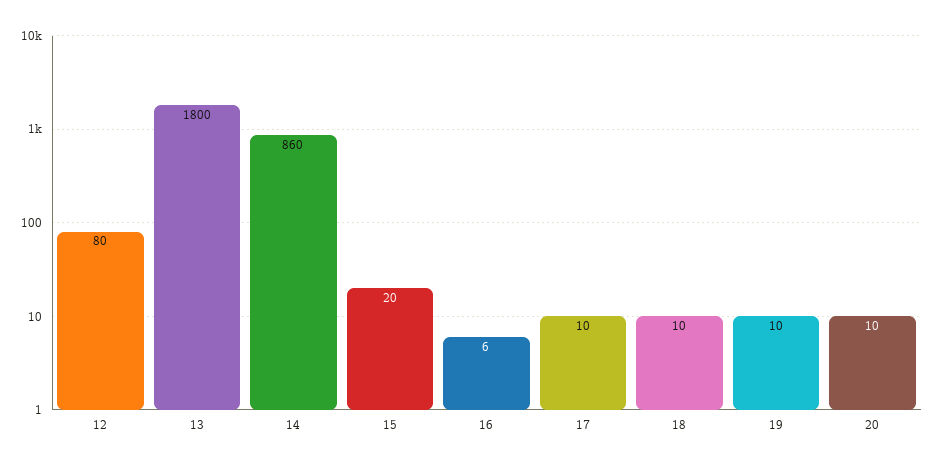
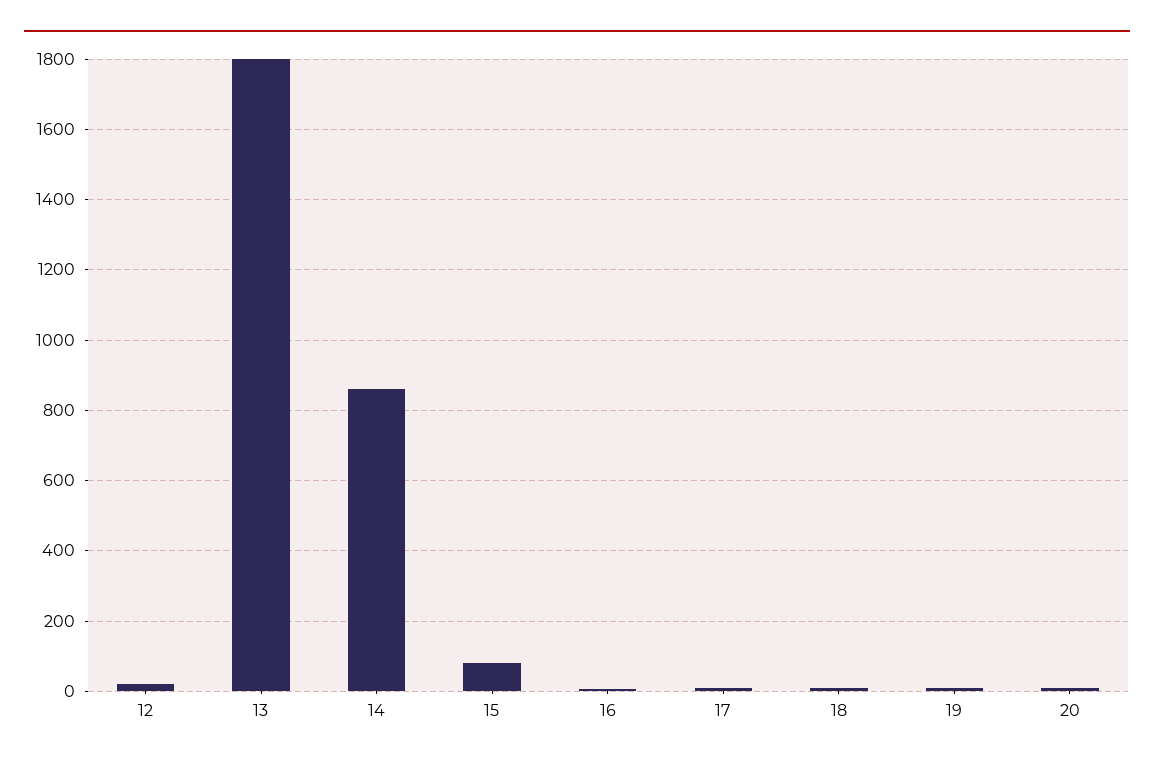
  {
-   "12": 80,
+   "12": 20,
    "13": 1800,
    "14": 860,
-   "15": 20,
+   "15": 80,
    "16": 6,
    "17": 10,
    "18": 10,
    "19": 10,
    "20": 10
  }

